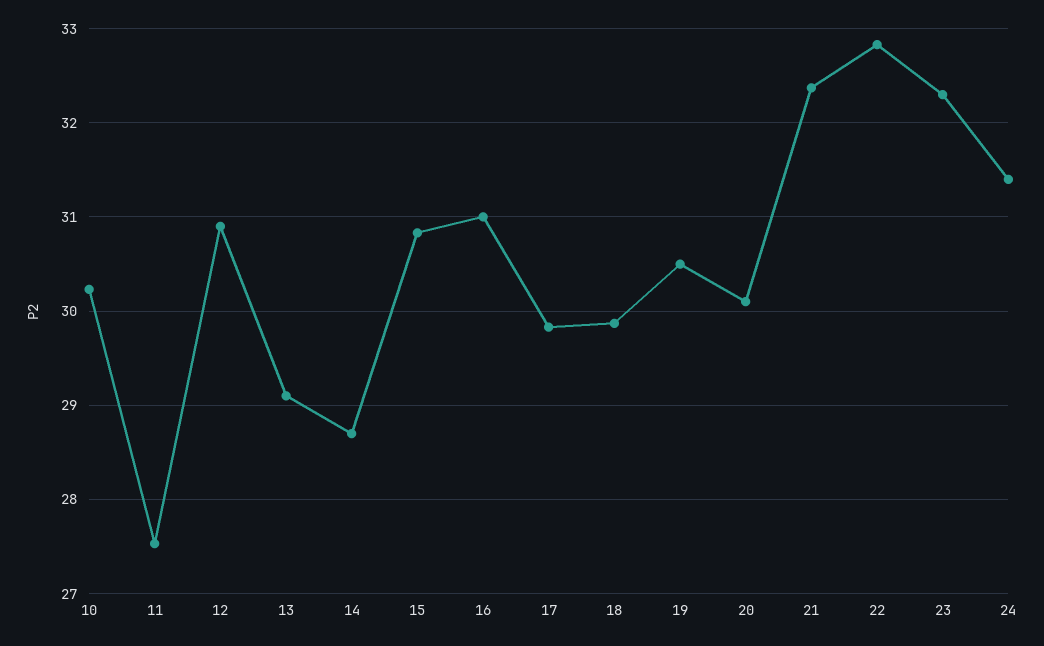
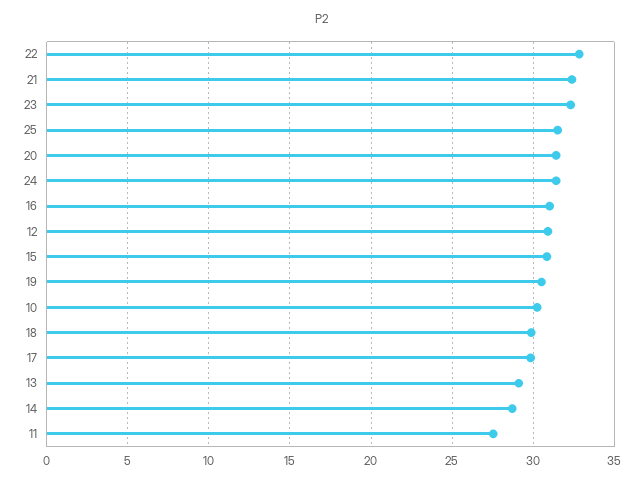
  {
    "10": 30.2,
    "11": 27.5,
    "12": 30.9,
    "13": 29.1,
    "14": 28.7,
    "15": 30.8,
    "16": 31,
    "17": 29.8,
    "18": 29.9,
    "19": 30.5,
-   "20": 30.1,
+   "20": 31.5,
    "21": 32.4,
    "22": 32.8,
    "23": 32.3,
-   "24": 31.4
+   "24": 31.4,
+   "25": 31.5
  }

